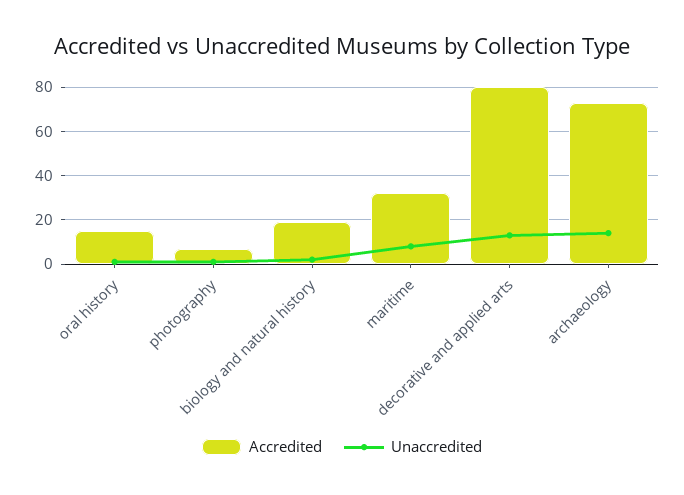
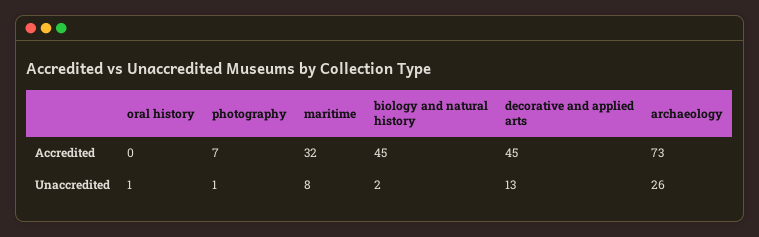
  {
    "Accredited": {
-     "oral history": 15,
+     "oral history": 0,
      "photography": 7,
-     "biology and natural history": 20,
+     "biology and natural history": 45,
      "maritime": 32,
-     "decorative and applied arts": 80,
+     "decorative and applied arts": 45,
      "archaeology": 73
    },
    "Unaccredited": {
      "oral history": 1,
      "photography": 1,
      "biology and natural history": 2,
      "maritime": 8,
      "decorative and applied arts": 13,
-     "archaeology": 15
+     "archaeology": 26
    }
  }

